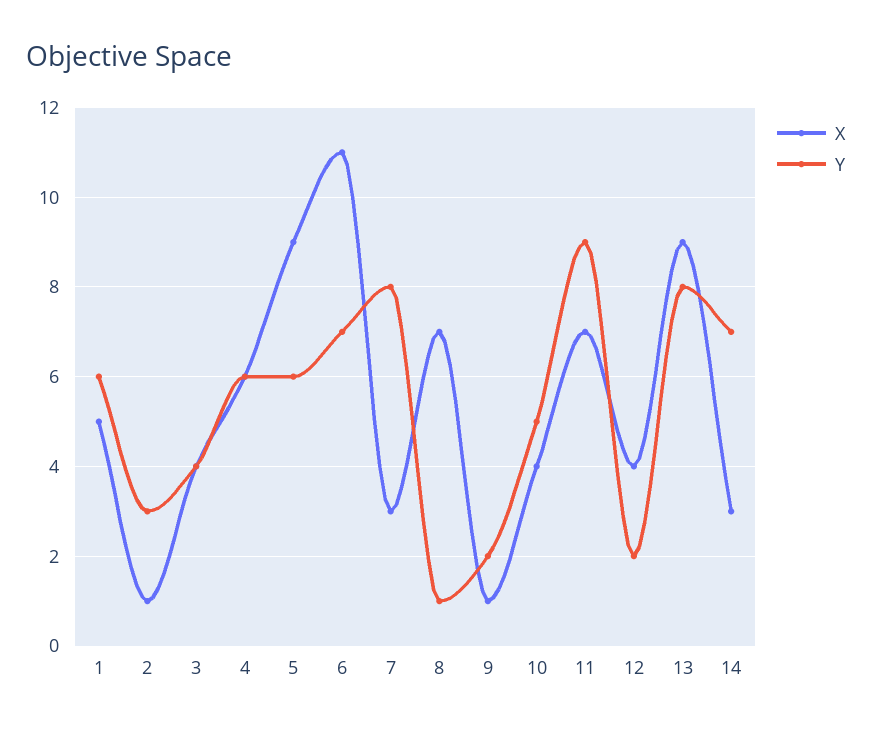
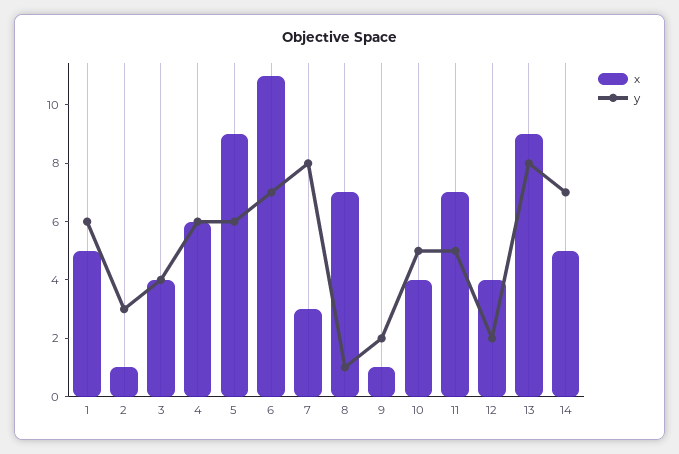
  {
    "X": {
      "1": 5,
      "2": 1,
      "3": 4,
      "4": 6,
      "5": 9,
      "6": 11,
      "7": 3,
      "8": 7,
      "9": 1,
      "10": 4,
      "11": 7,
      "12": 4,
      "13": 9,
-     "14": 3
+     "14": 5
    },
    "Y": {
      "1": 6,
      "2": 3,
      "3": 4,
      "4": 6,
      "5": 6,
      "6": 7,
      "7": 8,
      "8": 1,
      "9": 2,
      "10": 5,
-     "11": 9,
+     "11": 5,
      "12": 2,
      "13": 8,
      "14": 7
    }
  }

